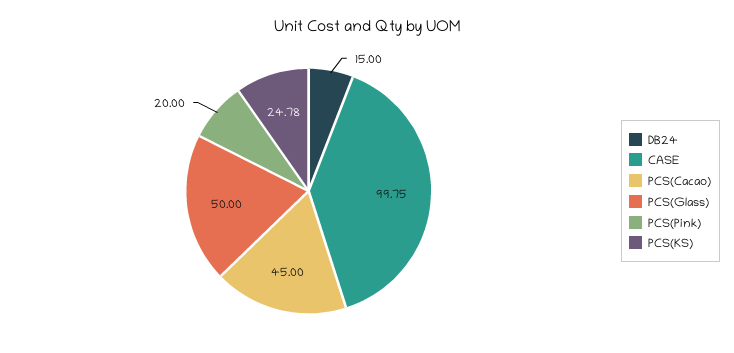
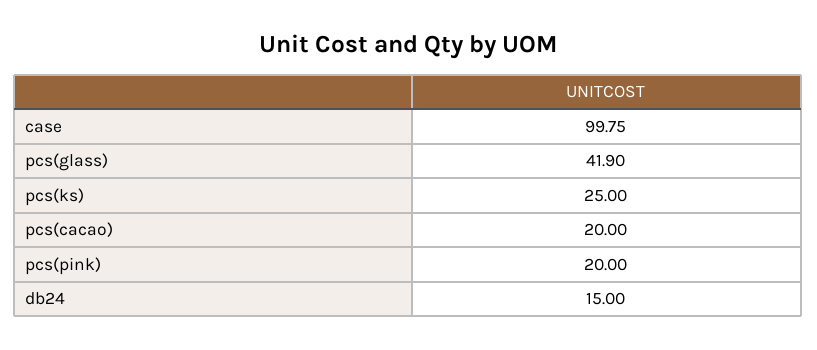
  {
    "DB24": 15,
    "CASE": 99.75,
-   "PCS(Cacao)": 45,
+   "PCS(Cacao)": 20,
-   "PCS(Glass)": 50,
+   "PCS(Glass)": 41.9,
    "PCS(Pink)": 20,
-   "PCS(KS)": 24.78
+   "PCS(KS)": 25
  }

